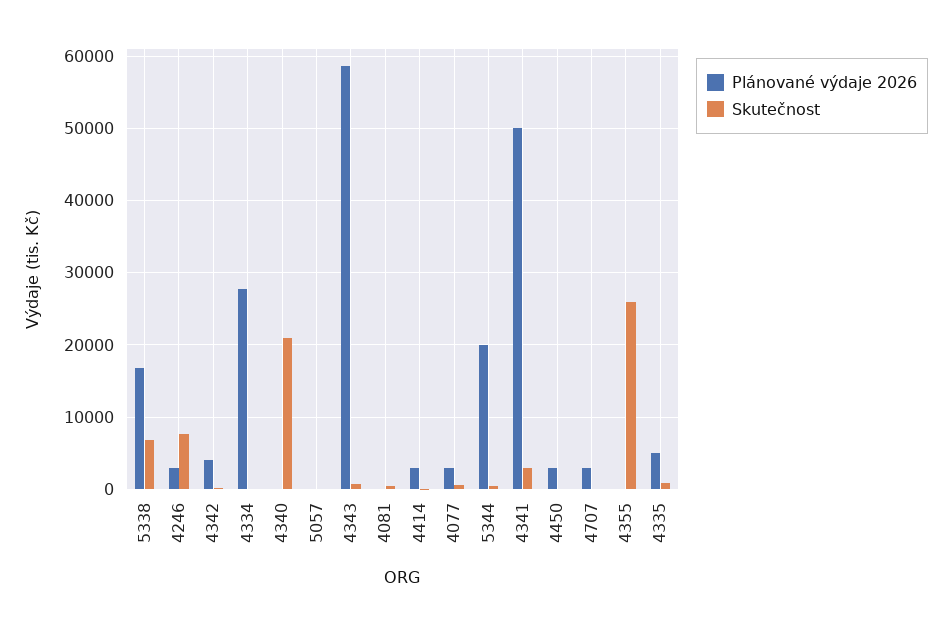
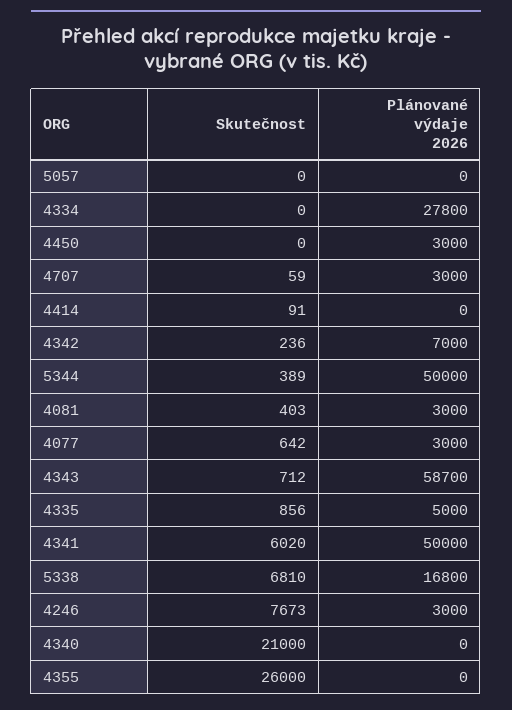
  {
    "Plánované výdaje 2026": {
      "5338": 16800,
      "4246": 3000,
-     "4342": 4000,
+     "4342": 7000,
      "4334": 27800,
      "4340": 0,
      "5057": 0,
      "4343": 58700,
-     "4081": 0,
+     "4081": 3000,
-     "4414": 3000,
+     "4414": 0,
      "4077": 3000,
-     "5344": 20000,
+     "5344": 50000,
      "4341": 50000,
      "4450": 3000,
      "4707": 3000,
      "4355": 0,
      "4335": 5000
    },
    "Skutečnost": {
      "5338": 6810,
      "4246": 7673,
      "4342": 236,
      "4334": 0,
      "4340": 21000,
      "5057": 0,
      "4343": 712,
      "4081": 403,
      "4414": 91,
      "4077": 642,
      "5344": 389,
-     "4341": 3000,
+     "4341": 6020,
      "4450": 0,
      "4707": 59,
      "4355": 26000,
      "4335": 856
    }
  }

